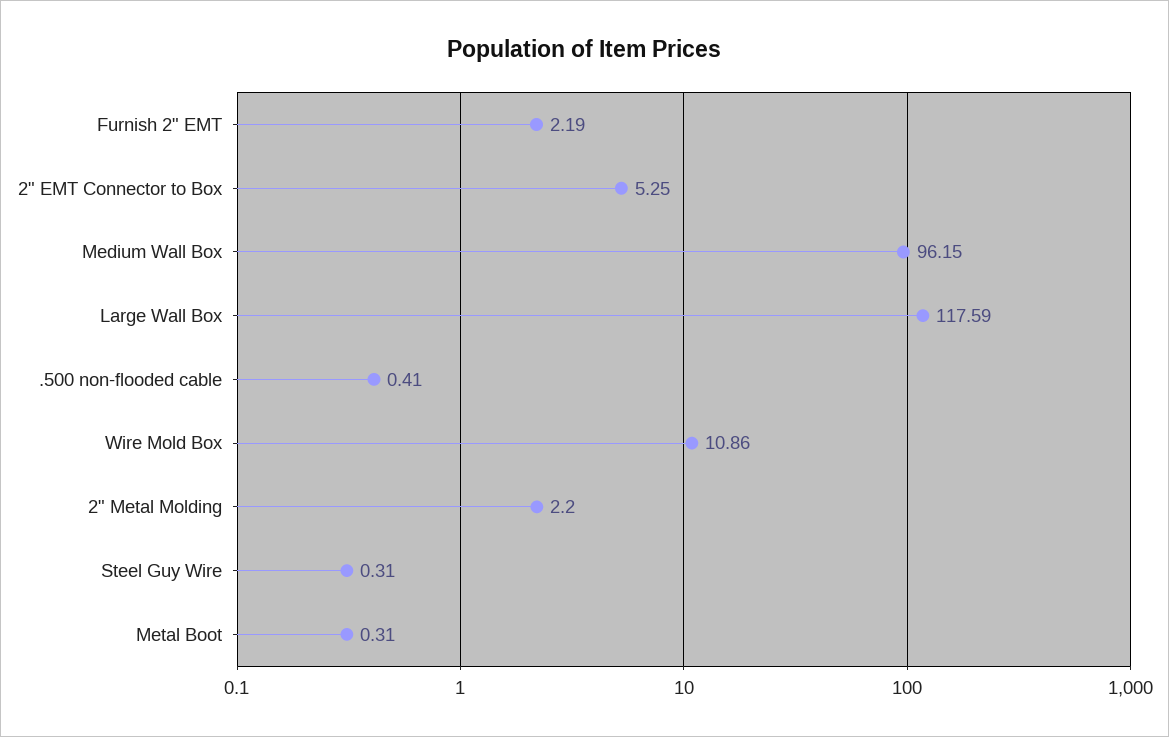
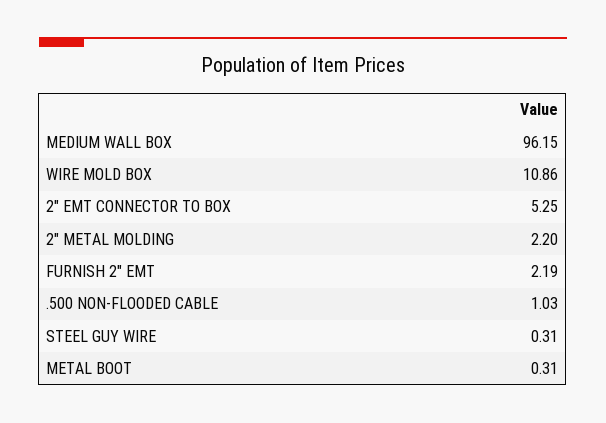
  {
    "Furnish 2\" EMT": 2.19,
    "2\" EMT Connector to Box": 5.25,
    "Medium Wall Box": 96.15,
-   "Large Wall Box": 117.59,
-   ".500 non-flooded cable": 0.41,
+   ".500 non-flooded cable": 1.03,
    "Wire Mold Box": 10.86,
    "2\" Metal Molding": 2.2,
    "Steel Guy Wire": 0.31,
    "Metal Boot": 0.31
  }

